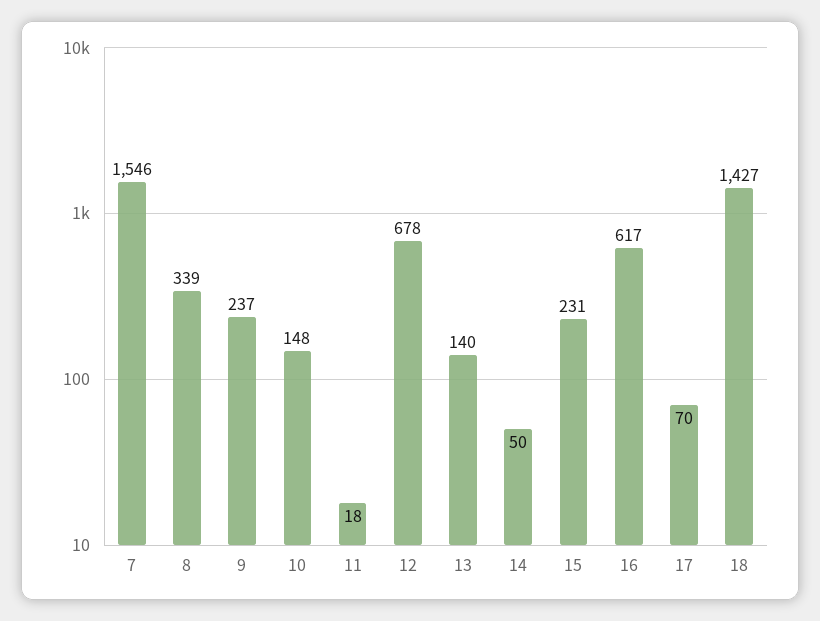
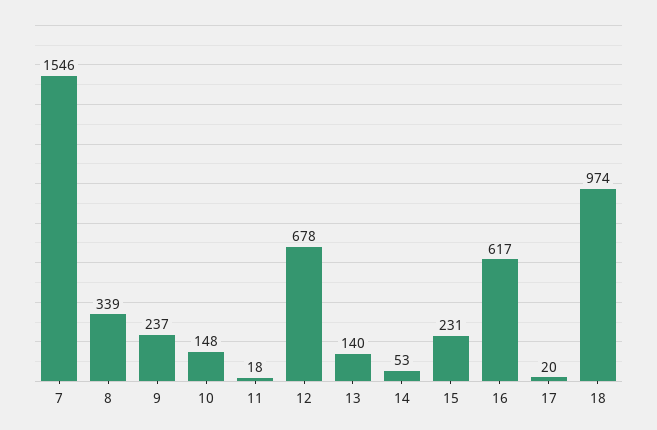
  {
    "7": 1546,
    "8": 339,
    "9": 237,
    "10": 148,
    "11": 18,
    "12": 678,
    "13": 140,
-   "14": 50,
+   "14": 53,
    "15": 231,
    "16": 617,
-   "17": 70,
+   "17": 20,
-   "18": 1427
+   "18": 974
  }

